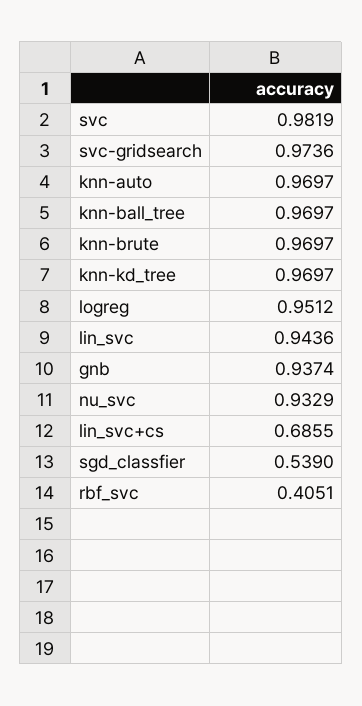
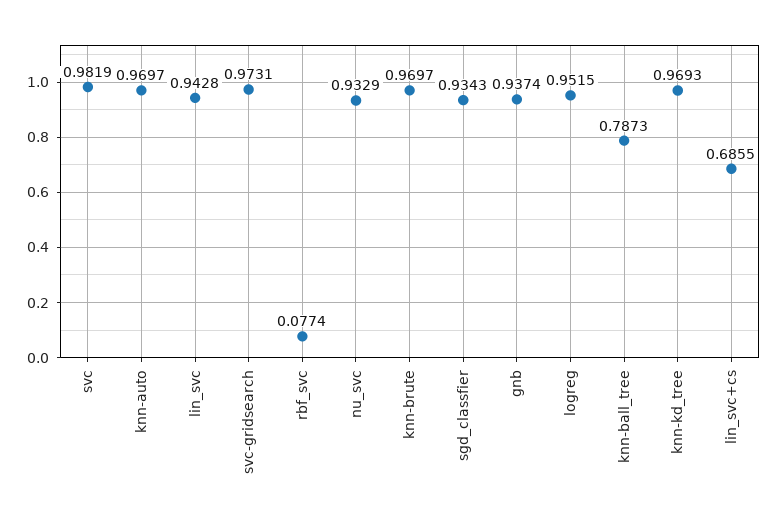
  {
    "svc": 0.9819,
-   "svc-gridsearch": 0.9736,
+   "svc-gridsearch": 0.9731,
    "knn-auto": 0.9697,
-   "knn-ball_tree": 0.9697,
+   "knn-ball_tree": 0.7873,
    "knn-brute": 0.9697,
-   "knn-kd_tree": 0.9697,
+   "knn-kd_tree": 0.9693,
-   "logreg": 0.9512,
+   "logreg": 0.9515,
-   "lin_svc": 0.9436,
+   "lin_svc": 0.9428,
    "gnb": 0.9374,
    "nu_svc": 0.9329,
    "lin_svc+cs": 0.6855,
-   "sgd_classfier": 0.539,
+   "sgd_classfier": 0.9343,
-   "rbf_svc": 0.4051
+   "rbf_svc": 0.0774
  }

